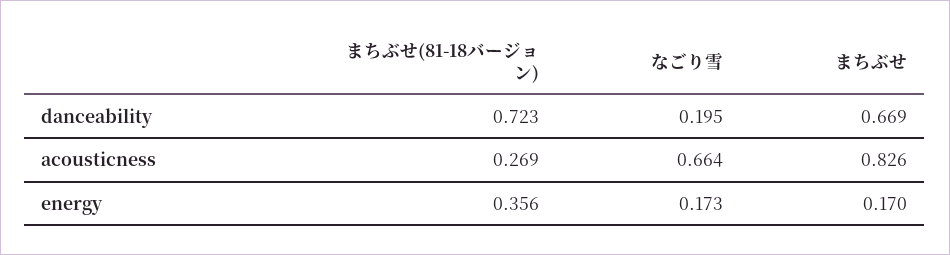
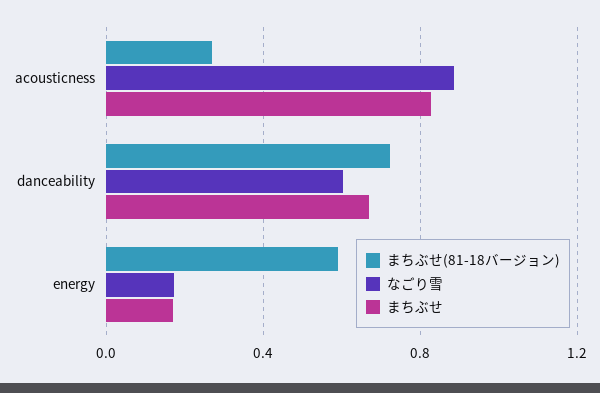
  {
    "まちぶせ(81-18バージョン)": {
      "danceability": 0.723,
      "acousticness": 0.269,
-     "energy": 0.356
+     "energy": 0.6
    },
    "なごり雪": {
-     "danceability": 0.195,
+     "danceability": 0.6,
-     "acousticness": 0.664,
+     "acousticness": 0.9,
      "energy": 0.173
    },
    "まちぶせ": {
      "danceability": 0.669,
      "acousticness": 0.826,
      "energy": 0.17
    }
  }

